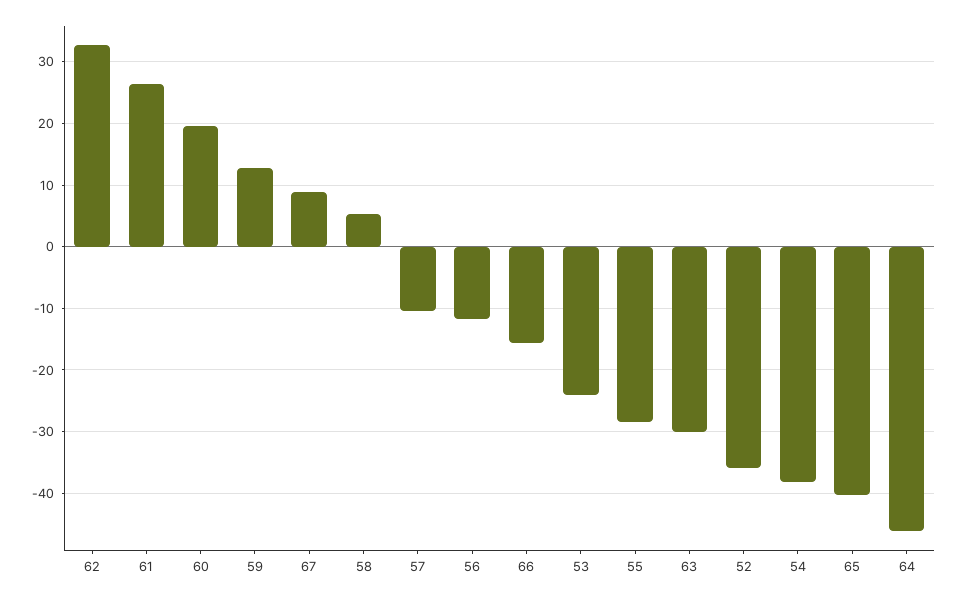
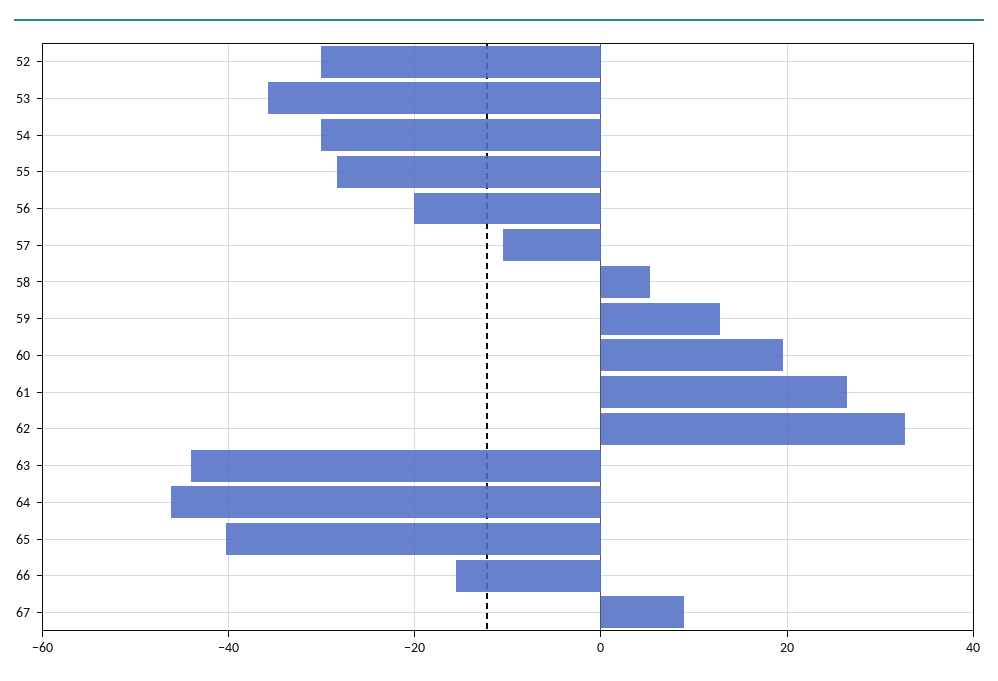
  {
    "62": 33,
    "61": 26,
    "60": 20,
    "59": 13,
    "67": 9,
    "58": 5,
    "57": -11,
-   "56": -12,
+   "56": -20,
    "66": -16,
-   "53": -24,
+   "53": -36,
    "55": -28,
-   "63": -30,
+   "63": -44,
-   "52": -36,
+   "52": -30,
-   "54": -38,
+   "54": -30,
    "65": -40,
    "64": -46
  }

